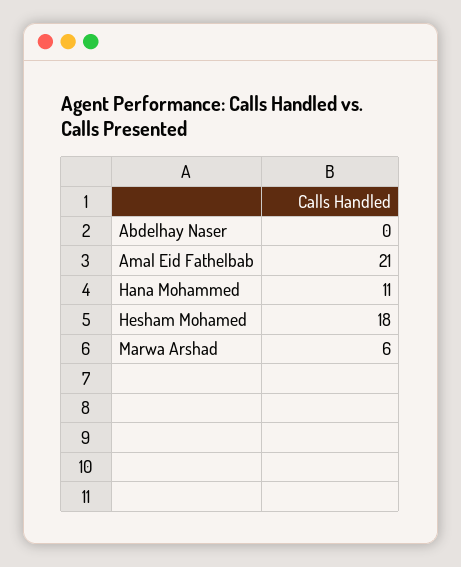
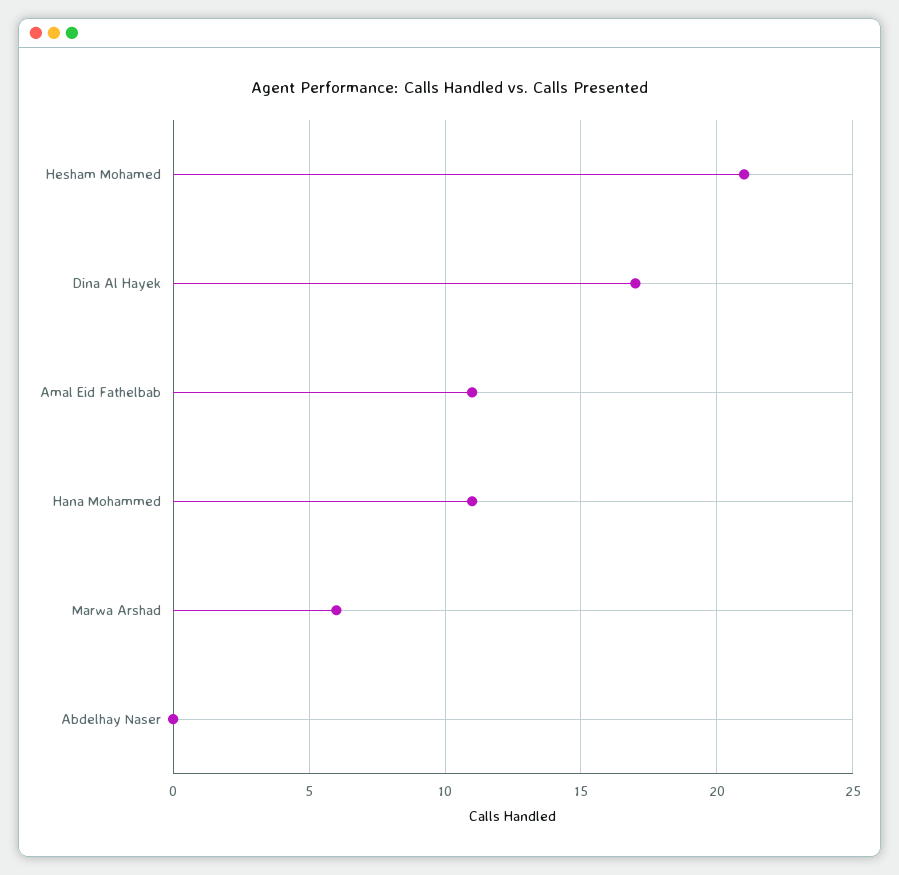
  {
    "Abdelhay Naser": 0,
-   "Amal Eid Fathelbab": 21,
+   "Amal Eid Fathelbab": 11,
    "Hana Mohammed": 11,
-   "Hesham Mohamed": 18,
+   "Hesham Mohamed": 21,
-   "Marwa Arshad": 6
+   "Marwa Arshad": 6,
+   "Dina Al Hayek": 17
  }

